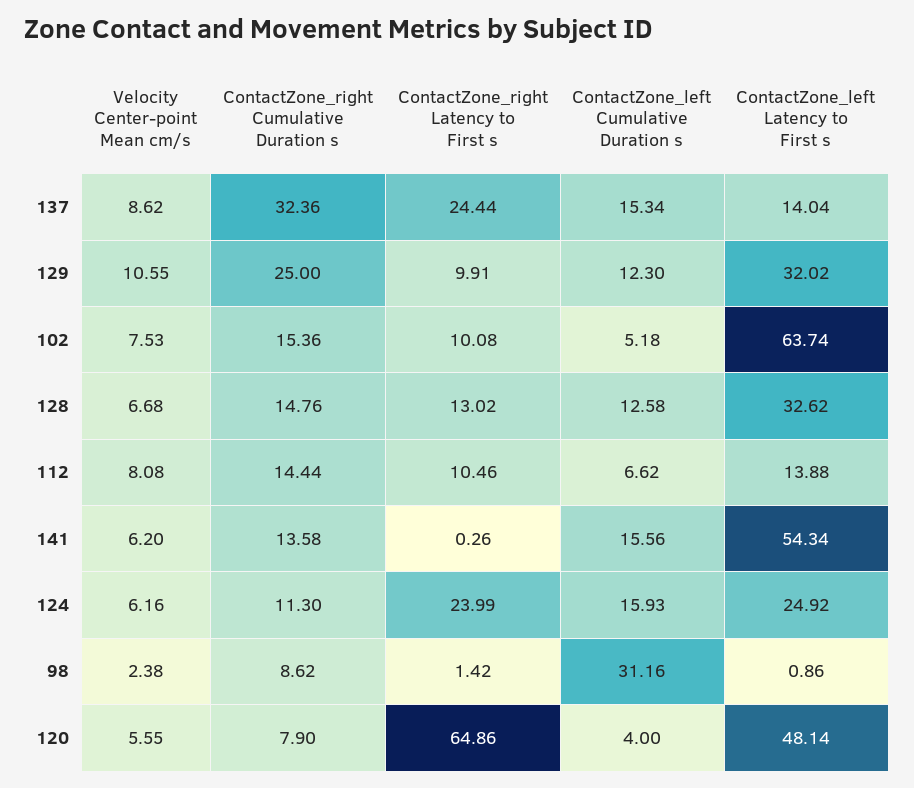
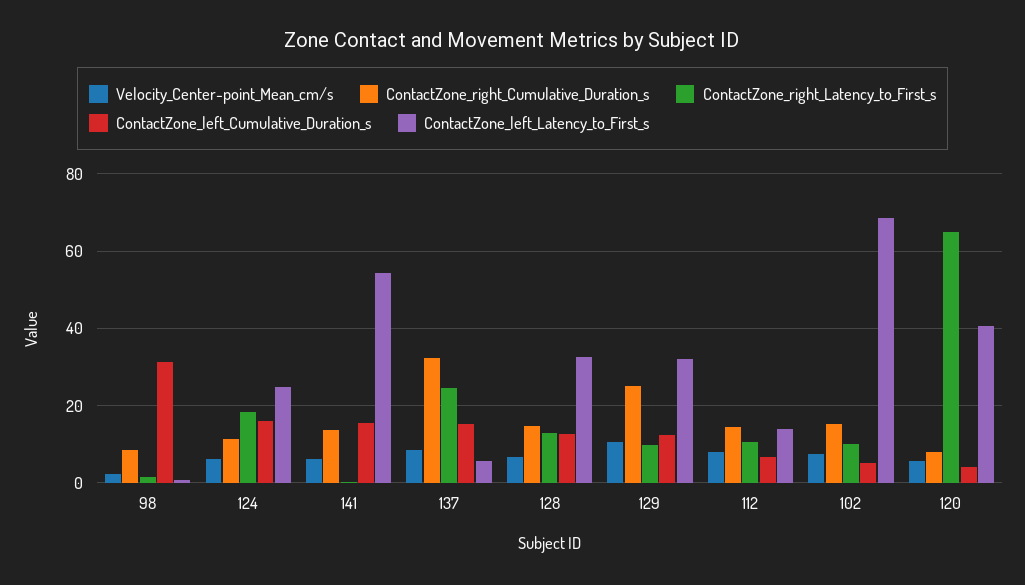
  {
    "Velocity Center-point Mean cm/s": {
      "137": 8.62,
      "129": 10.55,
      "102": 7.53,
      "128": 6.68,
      "112": 8.08,
      "141": 6.2,
      "124": 6.16,
      "98": 2.38,
      "120": 5.55
    },
    "ContactZone_right Cumulative Duration s": {
      "137": 32.36,
      "129": 25,
      "102": 15.36,
      "128": 14.76,
      "112": 14.44,
      "141": 13.58,
      "124": 11.3,
      "98": 8.62,
      "120": 7.9
    },
    "ContactZone_right Latency to First s": {
      "137": 24.44,
      "129": 9.91,
      "102": 10.08,
      "128": 13.02,
      "112": 10.46,
      "141": 0.26,
-     "124": 23.99,
+     "124": 18,
      "98": 1.42,
      "120": 64.86
    },
    "ContactZone_left Cumulative Duration s": {
      "137": 15.34,
      "129": 12.3,
      "102": 5.18,
      "128": 12.58,
      "112": 6.62,
      "141": 15.56,
      "124": 15.93,
      "98": 31.16,
      "120": 4
    },
    "ContactZone_left Latency to First s": {
-     "137": 14.04,
+     "137": 6,
      "129": 32.02,
-     "102": 63.74,
+     "102": 68,
      "128": 32.62,
      "112": 13.88,
      "141": 54.34,
      "124": 24.92,
      "98": 0.86,
-     "120": 48.14
+     "120": 40
    }
  }

